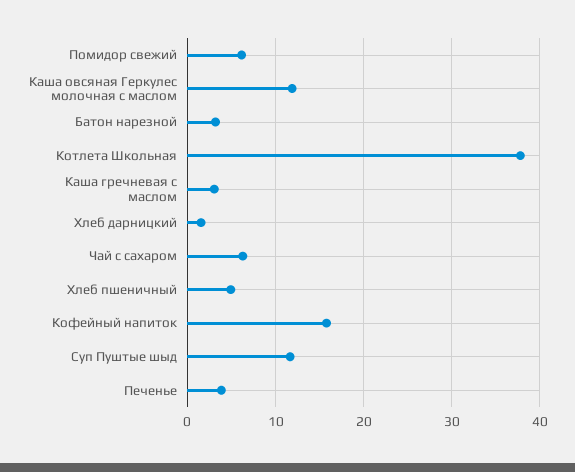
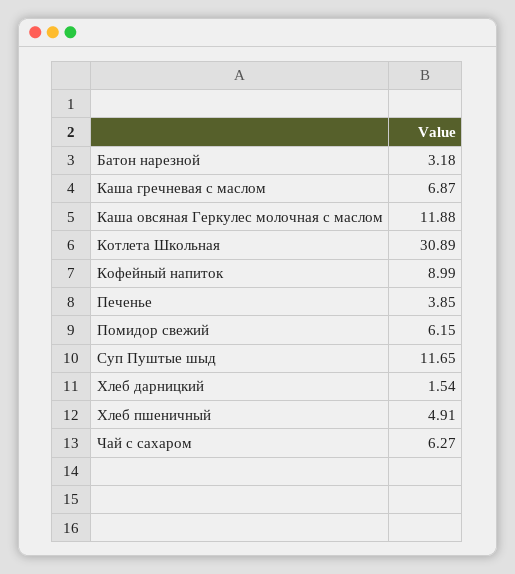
  {
    "Помидор свежий": 6.15,
    "Каша овсяная Геркулес молочная с маслом": 11.88,
    "Батон нарезной": 3.18,
-   "Котлета Школьная": 38,
+   "Котлета Школьная": 30.89,
-   "Каша гречневая с маслом": 3,
+   "Каша гречневая с маслом": 6.87,
    "Хлеб дарницкий": 1.54,
    "Чай с сахаром": 6.27,
    "Хлеб пшеничный": 4.91,
-   "Кофейный напиток": 16,
+   "Кофейный напиток": 8.99,
    "Суп Пуштые шыд": 11.65,
    "Печенье": 3.85
  }

